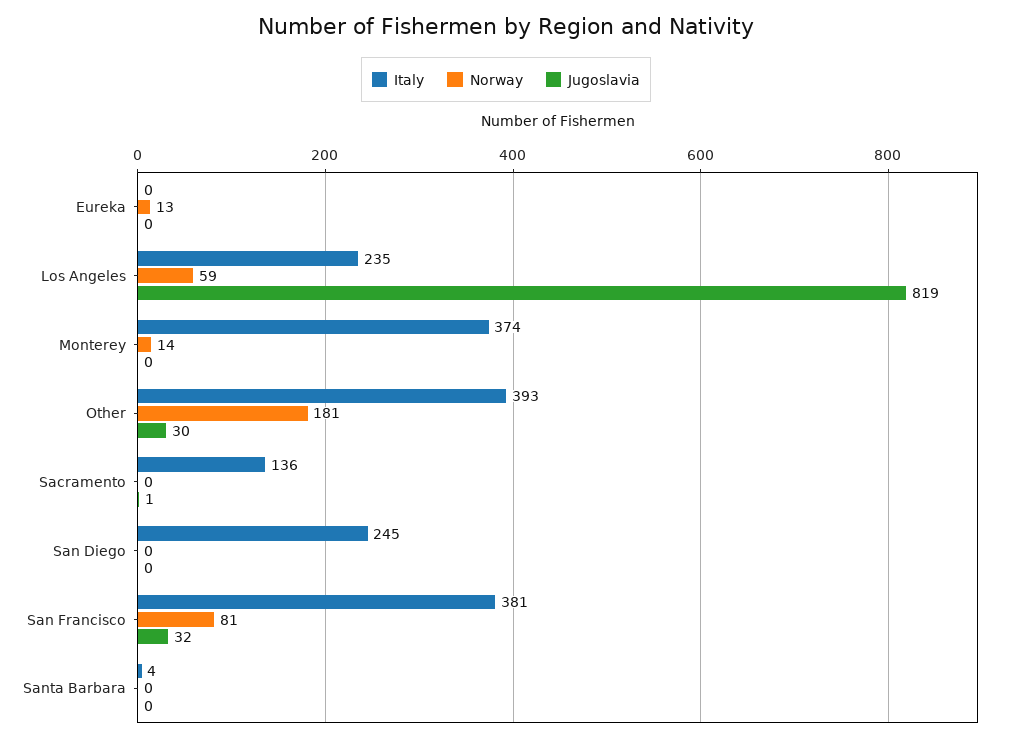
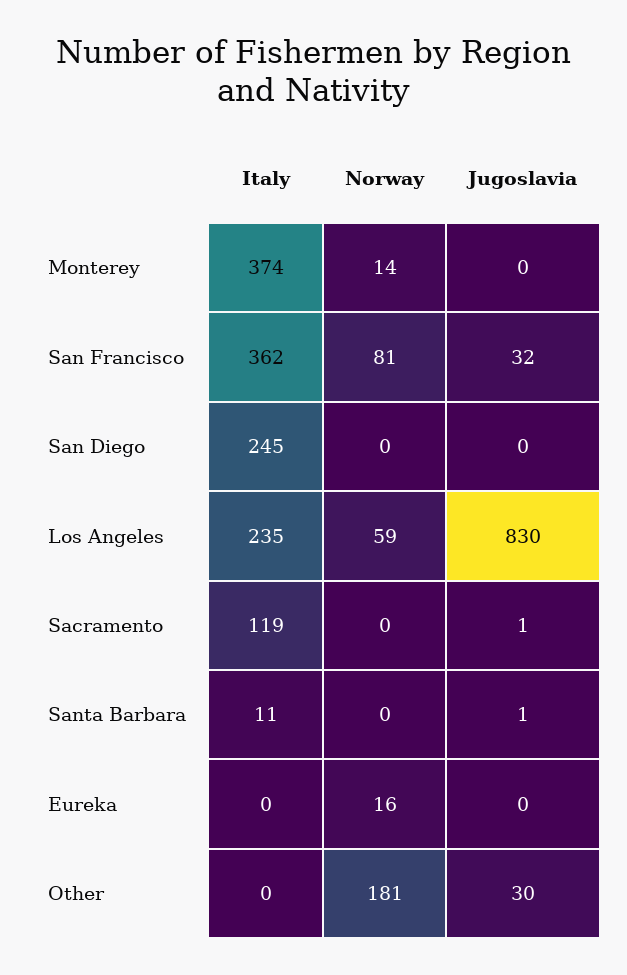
  {
    "Italy": {
      "Eureka": 0,
      "Los Angeles": 235,
      "Monterey": 374,
-     "Other": 393,
+     "Other": 0,
-     "Sacramento": 136,
+     "Sacramento": 119,
      "San Diego": 245,
-     "San Francisco": 381,
+     "San Francisco": 362,
-     "Santa Barbara": 4
+     "Santa Barbara": 11
    },
    "Norway": {
-     "Eureka": 13,
+     "Eureka": 16,
      "Los Angeles": 59,
      "Monterey": 14,
      "Other": 181,
      "Sacramento": 0,
      "San Diego": 0,
      "San Francisco": 81,
      "Santa Barbara": 0
    },
    "Jugoslavia": {
      "Eureka": 0,
-     "Los Angeles": 819,
+     "Los Angeles": 830,
      "Monterey": 0,
      "Other": 30,
      "Sacramento": 1,
      "San Diego": 0,
      "San Francisco": 32,
-     "Santa Barbara": 0
+     "Santa Barbara": 1
    }
  }

